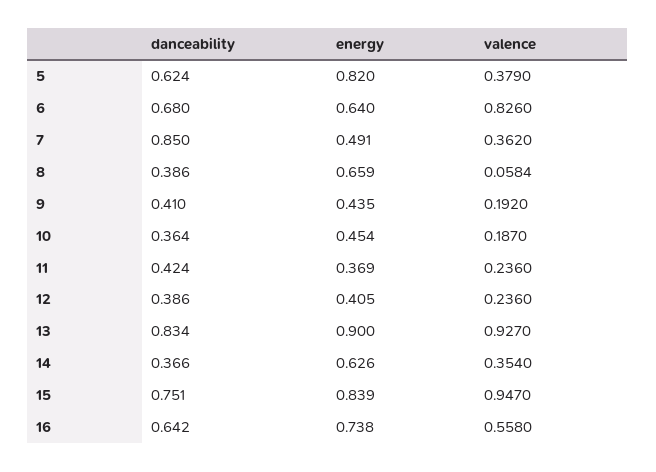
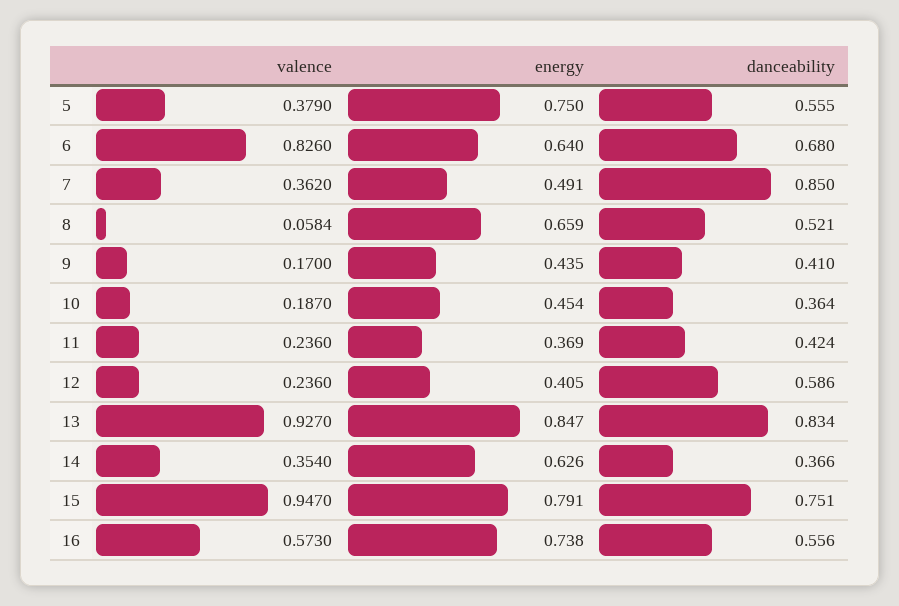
  {
    "danceability": {
-     "5": 0.624,
+     "5": 0.555,
      "6": 0.68,
      "7": 0.85,
-     "8": 0.386,
+     "8": 0.521,
      "9": 0.41,
      "10": 0.364,
      "11": 0.424,
-     "12": 0.386,
+     "12": 0.586,
      "13": 0.834,
      "14": 0.366,
      "15": 0.751,
-     "16": 0.642
+     "16": 0.556
    },
    "energy": {
-     "5": 0.82,
+     "5": 0.75,
      "6": 0.64,
      "7": 0.491,
      "8": 0.659,
      "9": 0.435,
      "10": 0.454,
      "11": 0.369,
      "12": 0.405,
-     "13": 0.9,
+     "13": 0.847,
      "14": 0.626,
-     "15": 0.839,
+     "15": 0.791,
      "16": 0.738
    },
    "valence": {
      "5": 0.379,
      "6": 0.826,
      "7": 0.362,
      "8": 0.0584,
-     "9": 0.192,
+     "9": 0.17,
      "10": 0.187,
      "11": 0.236,
      "12": 0.236,
      "13": 0.927,
      "14": 0.354,
      "15": 0.947,
-     "16": 0.558
+     "16": 0.573
    }
  }

